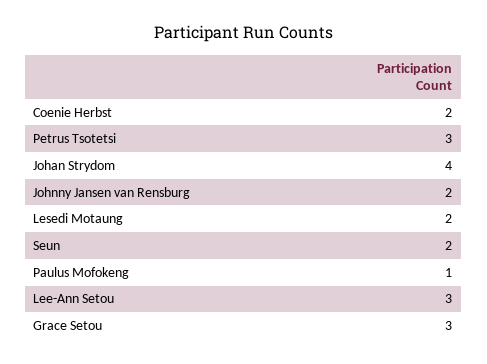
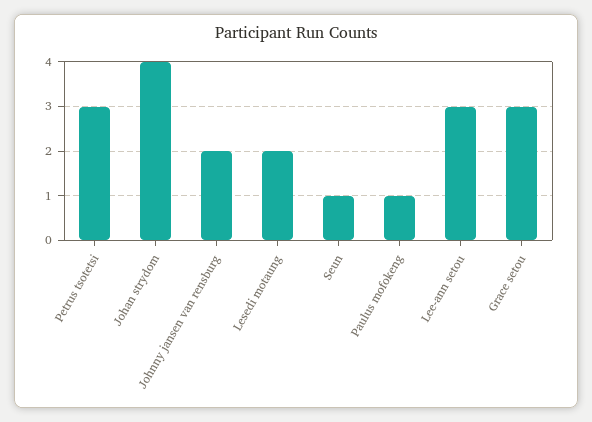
  {
-   "Coenie Herbst": 2,
    "Petrus Tsotetsi": 3,
    "Johan Strydom": 4,
    "Johnny Jansen van Rensburg": 2,
    "Lesedi Motaung": 2,
-   "Seun": 2,
+   "Seun": 1,
    "Paulus Mofokeng": 1,
    "Lee-Ann Setou": 3,
    "Grace Setou": 3
  }

